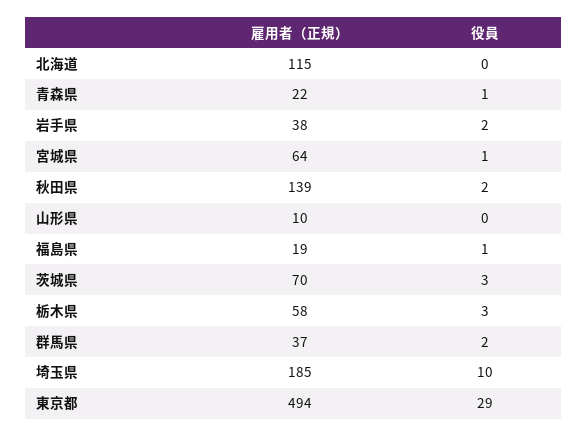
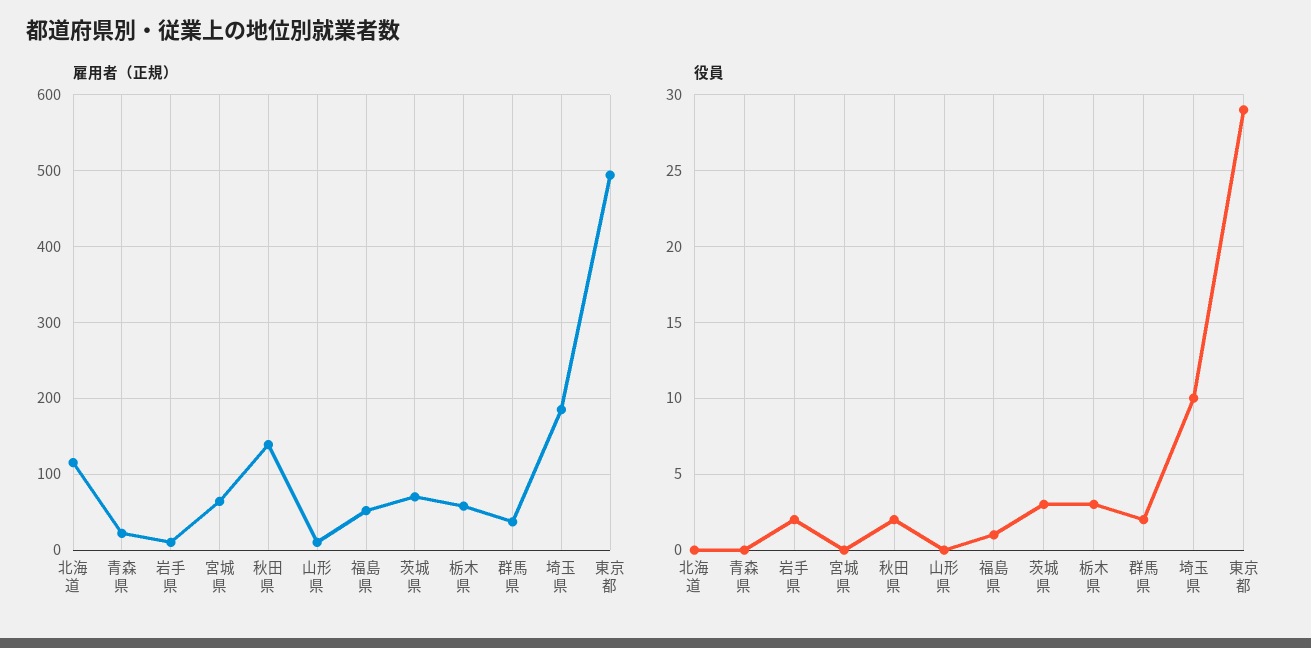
  {
    "雇用者（正規）": {
      "北海道": 115,
      "青森県": 22,
-     "岩手県": 38,
+     "岩手県": 10,
      "宮城県": 64,
      "秋田県": 139,
      "山形県": 10,
-     "福島県": 19,
+     "福島県": 50,
      "茨城県": 70,
      "栃木県": 58,
      "群馬県": 37,
      "埼玉県": 185,
      "東京都": 494
    },
    "役員": {
      "北海道": 0,
-     "青森県": 1,
+     "青森県": 0,
      "岩手県": 2,
-     "宮城県": 1,
+     "宮城県": 0,
      "秋田県": 2,
      "山形県": 0,
      "福島県": 1,
      "茨城県": 3,
      "栃木県": 3,
      "群馬県": 2,
      "埼玉県": 10,
      "東京都": 29
    }
  }

